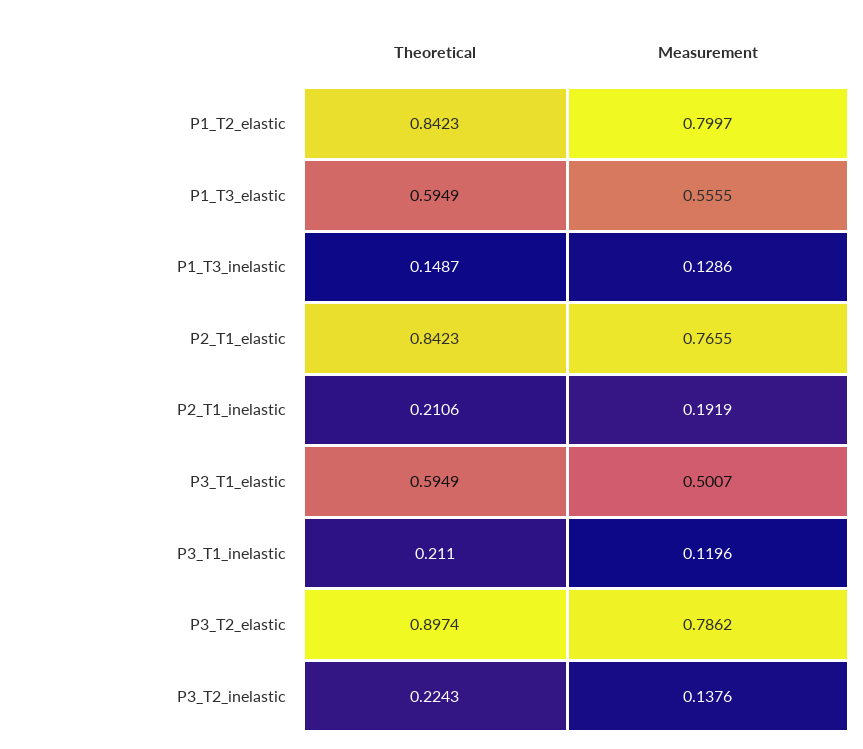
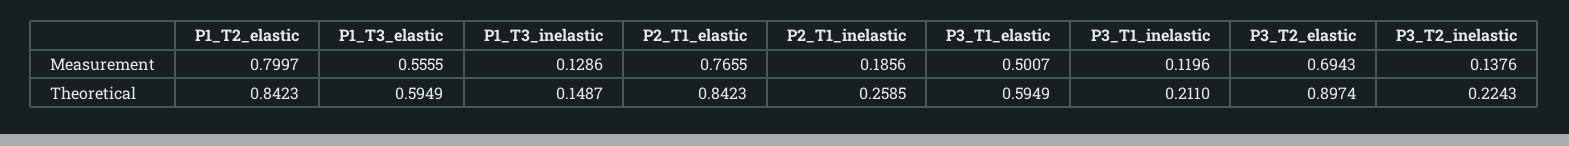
  {
    "Theoretical": {
      "P1_T2_elastic": 0.8423,
      "P1_T3_elastic": 0.5949,
      "P1_T3_inelastic": 0.1487,
      "P2_T1_elastic": 0.8423,
-     "P2_T1_inelastic": 0.2106,
+     "P2_T1_inelastic": 0.2585,
      "P3_T1_elastic": 0.5949,
      "P3_T1_inelastic": 0.211,
      "P3_T2_elastic": 0.8974,
      "P3_T2_inelastic": 0.2243
    },
    "Measurement": {
      "P1_T2_elastic": 0.7997,
      "P1_T3_elastic": 0.5555,
      "P1_T3_inelastic": 0.1286,
      "P2_T1_elastic": 0.7655,
-     "P2_T1_inelastic": 0.1919,
+     "P2_T1_inelastic": 0.1856,
      "P3_T1_elastic": 0.5007,
      "P3_T1_inelastic": 0.1196,
-     "P3_T2_elastic": 0.7862,
+     "P3_T2_elastic": 0.6943,
      "P3_T2_inelastic": 0.1376
    }
  }

